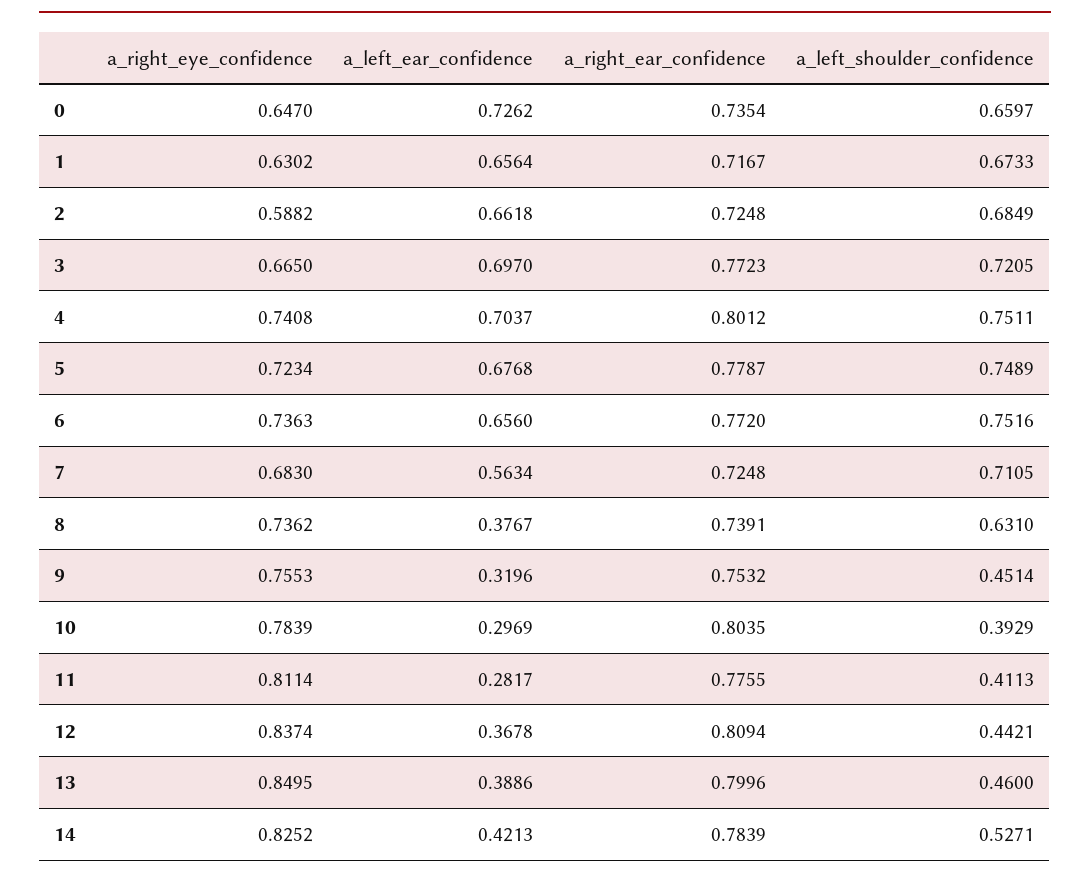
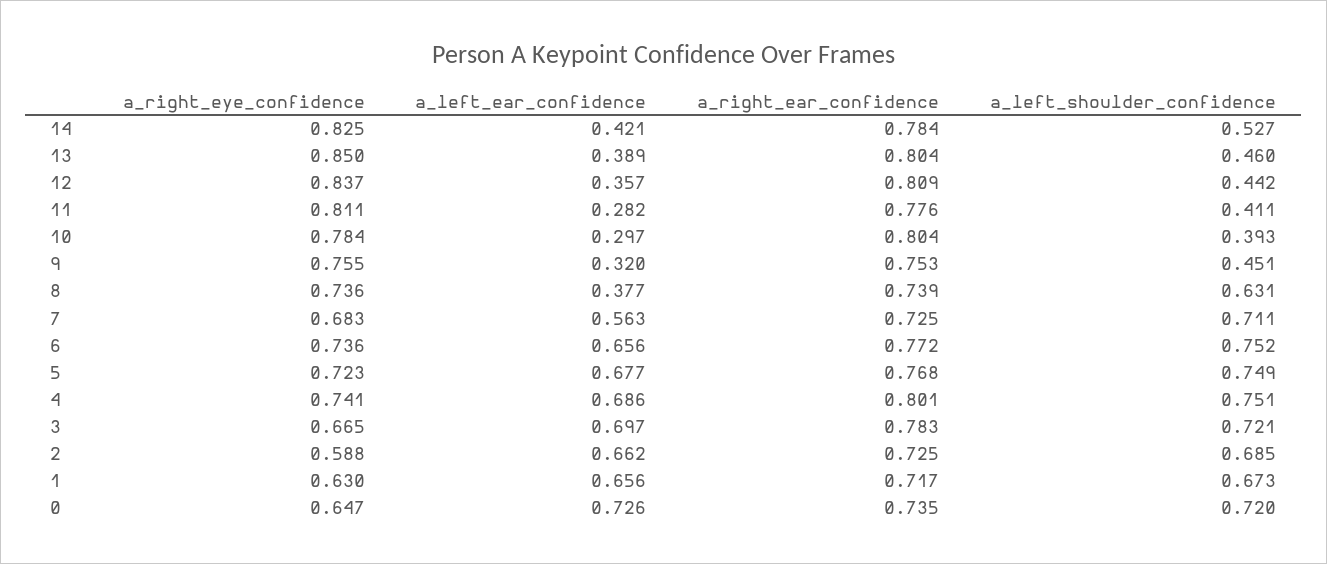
  {
    "a_right_eye_confidence": {
      "0": 0.647,
      "1": 0.6302,
      "2": 0.5882,
      "3": 0.665,
      "4": 0.7408,
      "5": 0.7234,
      "6": 0.7363,
      "7": 0.683,
      "8": 0.7362,
      "9": 0.7553,
      "10": 0.7839,
      "11": 0.8114,
      "12": 0.8374,
      "13": 0.8495,
      "14": 0.8252
    },
    "a_left_ear_confidence": {
      "0": 0.7262,
      "1": 0.6564,
      "2": 0.6618,
      "3": 0.697,
-     "4": 0.7037,
+     "4": 0.686,
      "5": 0.6768,
      "6": 0.656,
      "7": 0.5634,
      "8": 0.3767,
      "9": 0.3196,
      "10": 0.2969,
      "11": 0.2817,
-     "12": 0.3678,
+     "12": 0.357,
      "13": 0.3886,
      "14": 0.4213
    },
    "a_right_ear_confidence": {
      "0": 0.7354,
      "1": 0.7167,
      "2": 0.7248,
-     "3": 0.7723,
+     "3": 0.783,
      "4": 0.8012,
-     "5": 0.7787,
+     "5": 0.768,
      "6": 0.772,
      "7": 0.7248,
      "8": 0.7391,
      "9": 0.7532,
      "10": 0.8035,
      "11": 0.7755,
      "12": 0.8094,
-     "13": 0.7996,
+     "13": 0.804,
      "14": 0.7839
    },
    "a_left_shoulder_confidence": {
-     "0": 0.6597,
+     "0": 0.72,
      "1": 0.6733,
      "2": 0.6849,
      "3": 0.7205,
      "4": 0.7511,
      "5": 0.7489,
      "6": 0.7516,
      "7": 0.7105,
      "8": 0.631,
      "9": 0.4514,
      "10": 0.3929,
      "11": 0.4113,
      "12": 0.4421,
      "13": 0.46,
      "14": 0.5271
    }
  }

